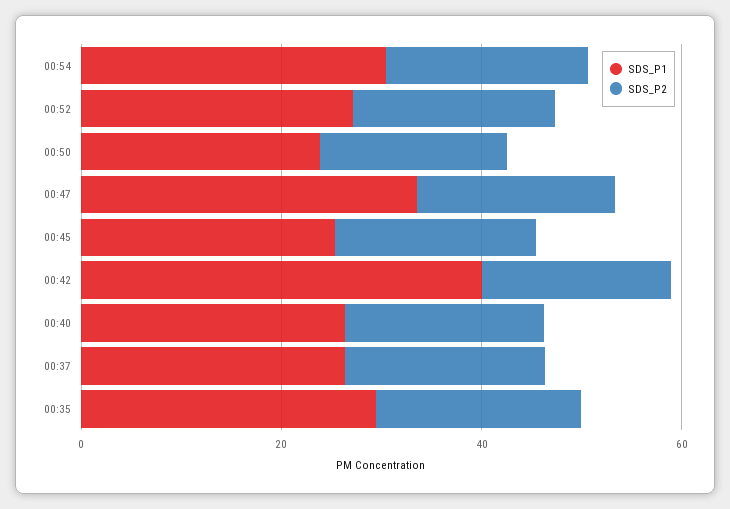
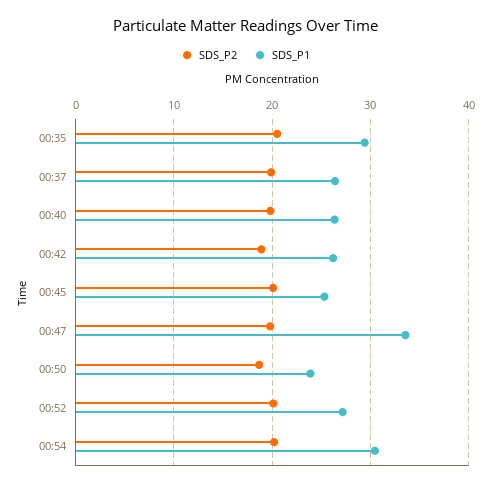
  {
    "SDS_P1": {
      "00:54": 30,
      "00:52": 27,
      "00:50": 24,
      "00:47": 34,
      "00:45": 25,
-     "00:42": 40,
+     "00:42": 26,
      "00:40": 26,
      "00:37": 26,
      "00:35": 29
    },
    "SDS_P2": {
      "00:54": 20,
      "00:52": 20,
      "00:50": 19,
      "00:47": 20,
      "00:45": 20,
      "00:42": 19,
      "00:40": 20,
      "00:37": 20,
      "00:35": 21
    }
  }

